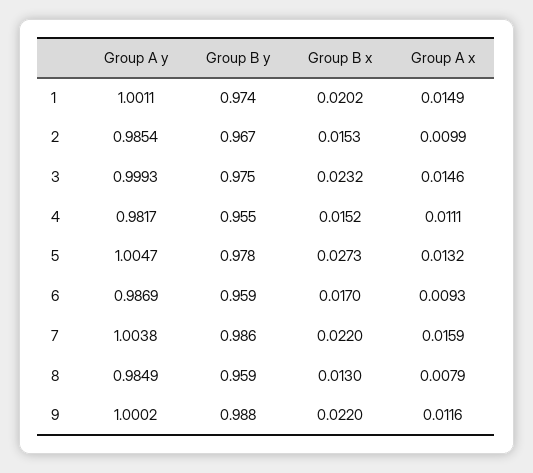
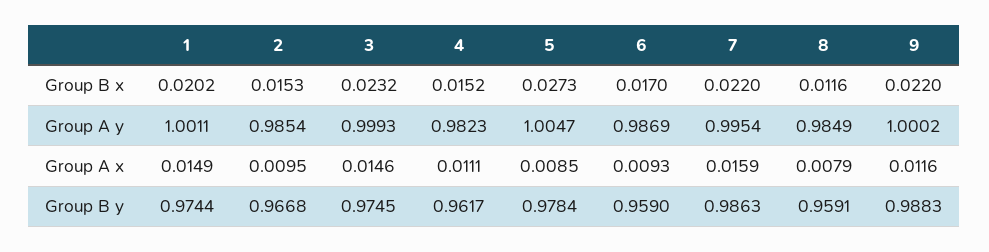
  {
    "Group A y": {
      "1": 1.0011,
      "2": 0.9854,
      "3": 0.9993,
-     "4": 0.9817,
+     "4": 0.9823,
      "5": 1.0047,
      "6": 0.9869,
-     "7": 1.0038,
+     "7": 0.9954,
      "8": 0.9849,
      "9": 1.0002
    },
    "Group B y": {
      "1": 0.9744,
      "2": 0.9668,
      "3": 0.9745,
-     "4": 0.955,
+     "4": 0.9617,
      "5": 0.9784,
      "6": 0.959,
      "7": 0.9863,
      "8": 0.9591,
      "9": 0.9883
    },
    "Group B x": {
      "1": 0.0202,
      "2": 0.0153,
      "3": 0.0232,
      "4": 0.0152,
      "5": 0.0273,
      "6": 0.017,
      "7": 0.022,
-     "8": 0.013,
+     "8": 0.0116,
      "9": 0.022
    },
    "Group A x": {
      "1": 0.0149,
-     "2": 0.0099,
+     "2": 0.0095,
      "3": 0.0146,
      "4": 0.0111,
-     "5": 0.0132,
+     "5": 0.0085,
      "6": 0.0093,
      "7": 0.0159,
      "8": 0.0079,
      "9": 0.0116
    }
  }

